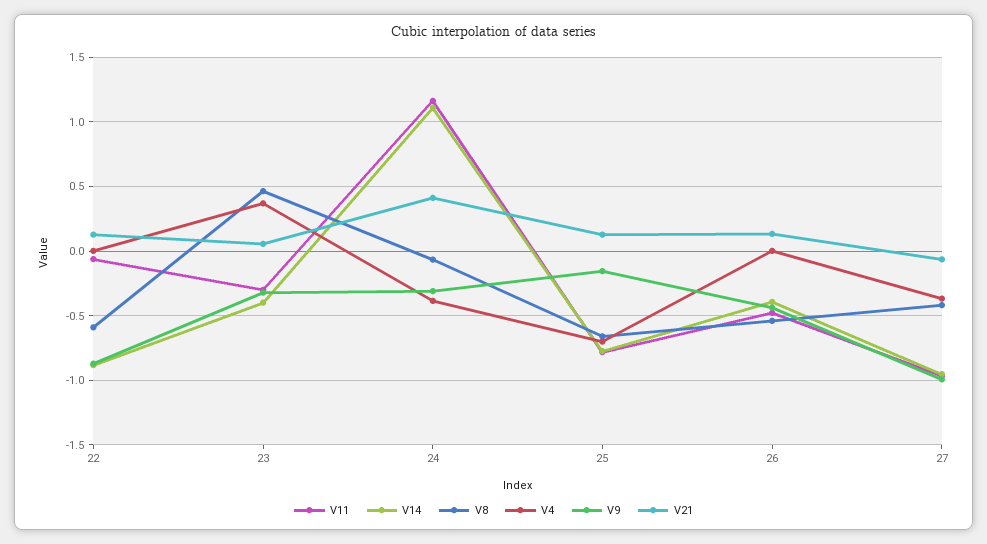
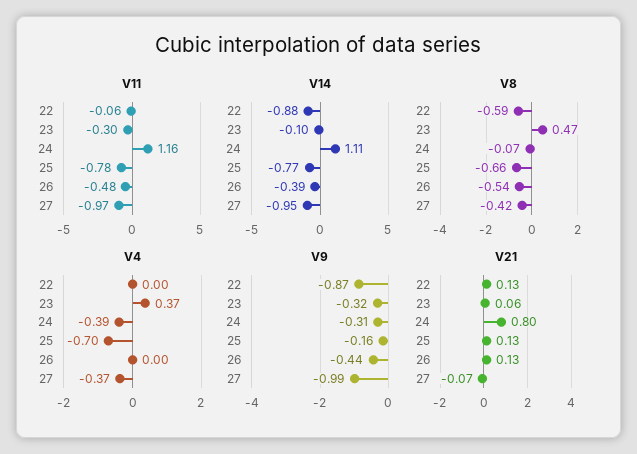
  {
    "V11": {
      "22": -0.06,
      "23": -0.3,
      "24": 1.16,
      "25": -0.78,
      "26": -0.48,
      "27": -0.97
    },
    "V14": {
      "22": -0.88,
-     "23": -0.4,
+     "23": -0.1,
      "24": 1.11,
      "25": -0.77,
      "26": -0.39,
      "27": -0.95
    },
    "V8": {
      "22": -0.59,
      "23": 0.47,
      "24": -0.07,
      "25": -0.66,
      "26": -0.54,
      "27": -0.42
    },
    "V4": {
      "22": 0,
      "23": 0.37,
      "24": -0.39,
      "25": -0.7,
      "26": 0,
      "27": -0.37
    },
    "V9": {
      "22": -0.87,
      "23": -0.32,
      "24": -0.31,
      "25": -0.16,
      "26": -0.44,
      "27": -0.99
    },
    "V21": {
      "22": 0.13,
      "23": 0.06,
-     "24": 0.4,
+     "24": 0.8,
      "25": 0.13,
      "26": 0.13,
      "27": -0.07
    }
  }

